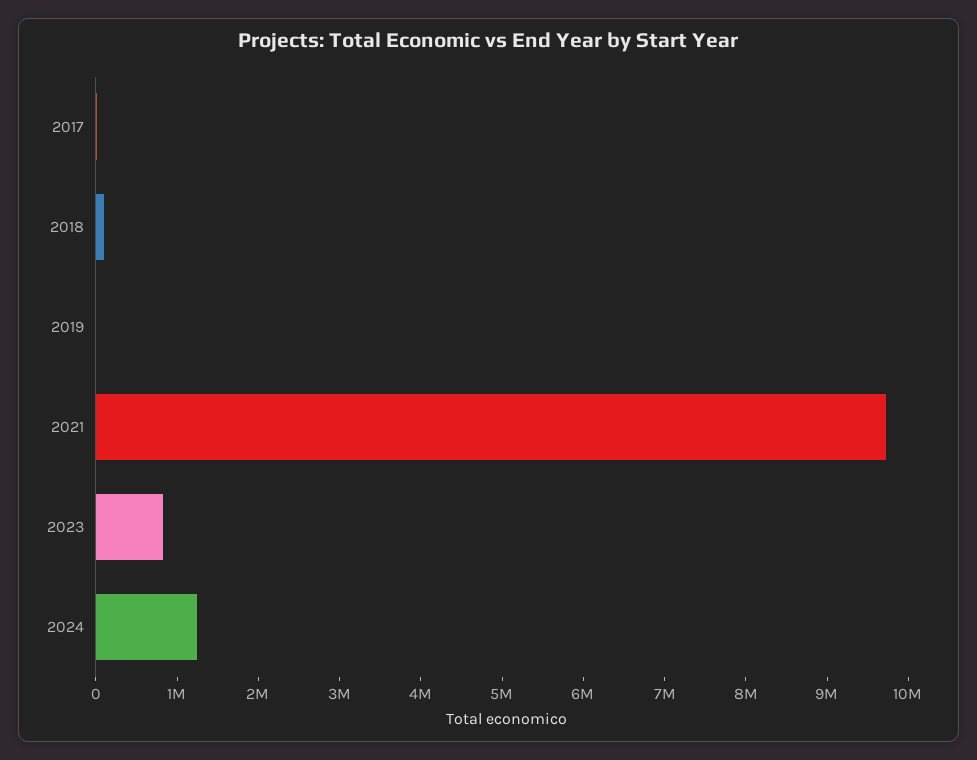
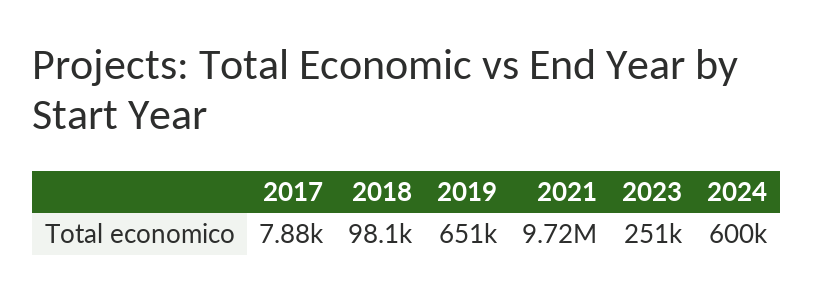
  {
    "2017": 7880,
    "2018": 98100,
-   "2019": 0,
+   "2019": 651000,
    "2021": 9720000,
-   "2023": 800000,
+   "2023": 251000,
-   "2024": 1200000
+   "2024": 600000
  }

